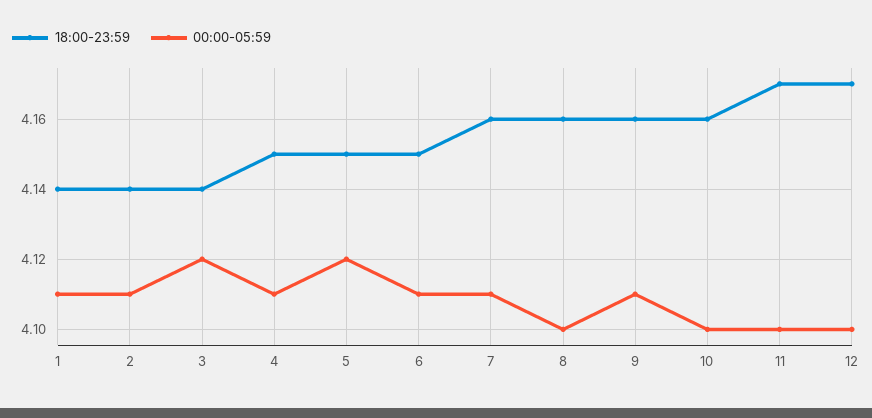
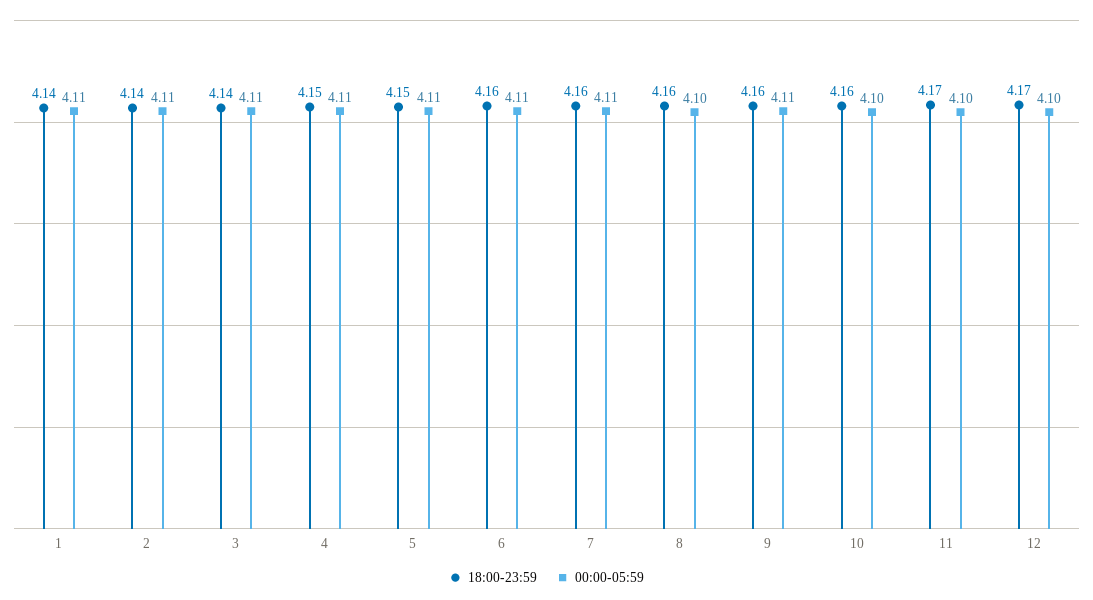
  {
    "18:00-23:59": {
      "1": 4.14,
      "2": 4.14,
      "3": 4.14,
      "4": 4.15,
      "5": 4.15,
-     "6": 4.15,
+     "6": 4.16,
      "7": 4.16,
      "8": 4.16,
      "9": 4.16,
      "10": 4.16,
      "11": 4.17,
      "12": 4.17
    },
    "00:00-05:59": {
      "1": 4.11,
      "2": 4.11,
-     "3": 4.12,
+     "3": 4.11,
      "4": 4.11,
-     "5": 4.12,
+     "5": 4.11,
      "6": 4.11,
      "7": 4.11,
      "8": 4.1,
      "9": 4.11,
      "10": 4.1,
      "11": 4.1,
      "12": 4.1
    }
  }

